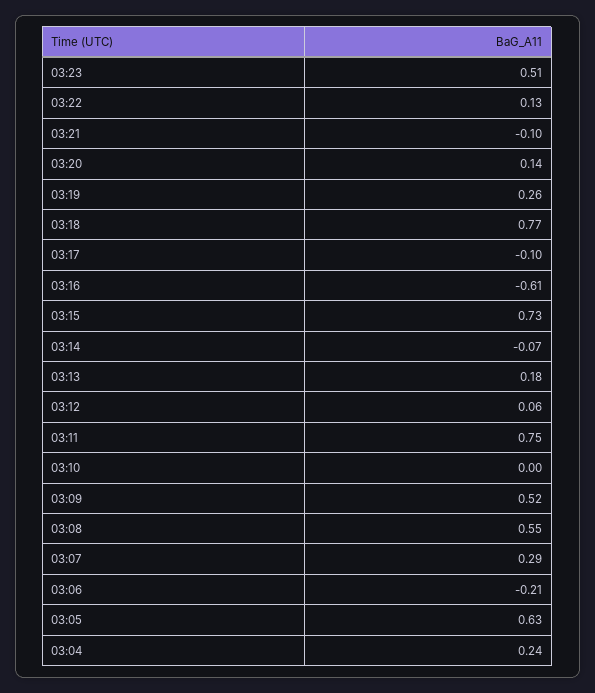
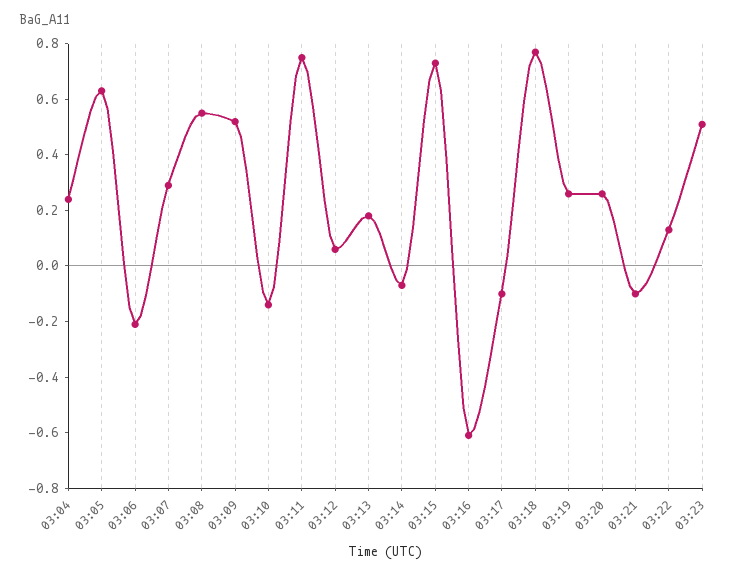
  {
    "03:23": 0.51,
    "03:22": 0.13,
    "03:21": -0.1,
-   "03:20": 0.14,
+   "03:20": 0.25,
    "03:19": 0.26,
    "03:18": 0.77,
    "03:17": -0.1,
    "03:16": -0.61,
    "03:15": 0.73,
    "03:14": -0.07,
    "03:13": 0.18,
    "03:12": 0.06,
    "03:11": 0.75,
-   "03:10": 0,
+   "03:10": -0.15,
    "03:09": 0.52,
    "03:08": 0.55,
    "03:07": 0.29,
    "03:06": -0.21,
    "03:05": 0.63,
    "03:04": 0.24
  }

